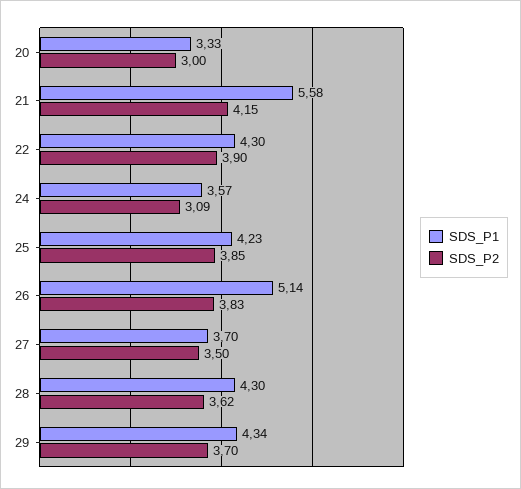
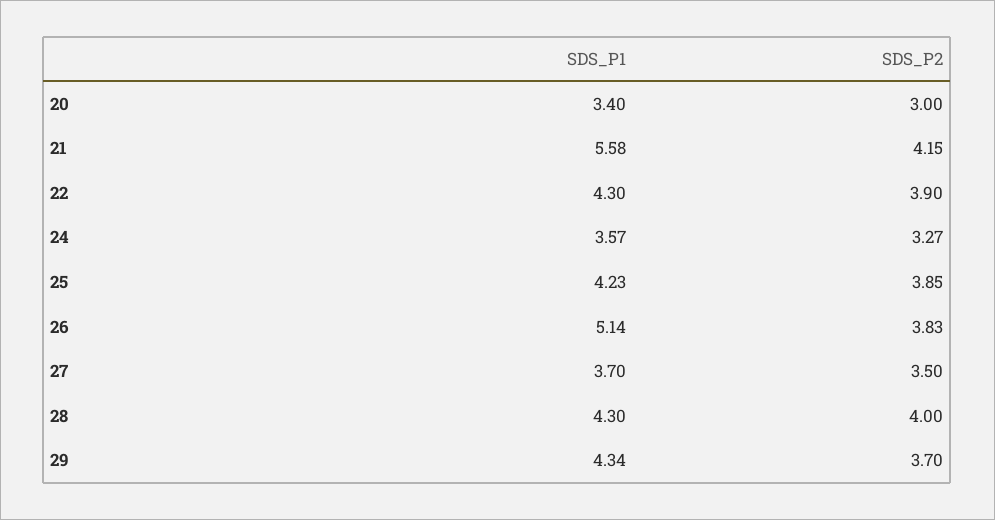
  {
    "SDS_P1": {
-     "20": 3.33,
+     "20": 3.4,
      "21": 5.58,
      "22": 4.3,
      "24": 3.57,
      "25": 4.23,
      "26": 5.14,
      "27": 3.7,
      "28": 4.3,
      "29": 4.34
    },
    "SDS_P2": {
      "20": 3,
      "21": 4.15,
      "22": 3.9,
-     "24": 3.09,
+     "24": 3.27,
      "25": 3.85,
      "26": 3.83,
      "27": 3.5,
-     "28": 3.62,
+     "28": 4,
      "29": 3.7
    }
  }

